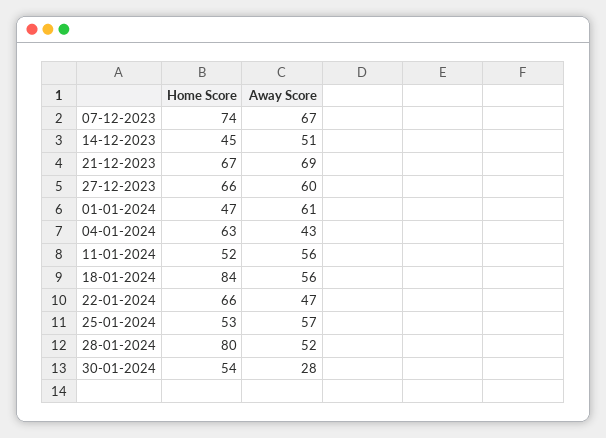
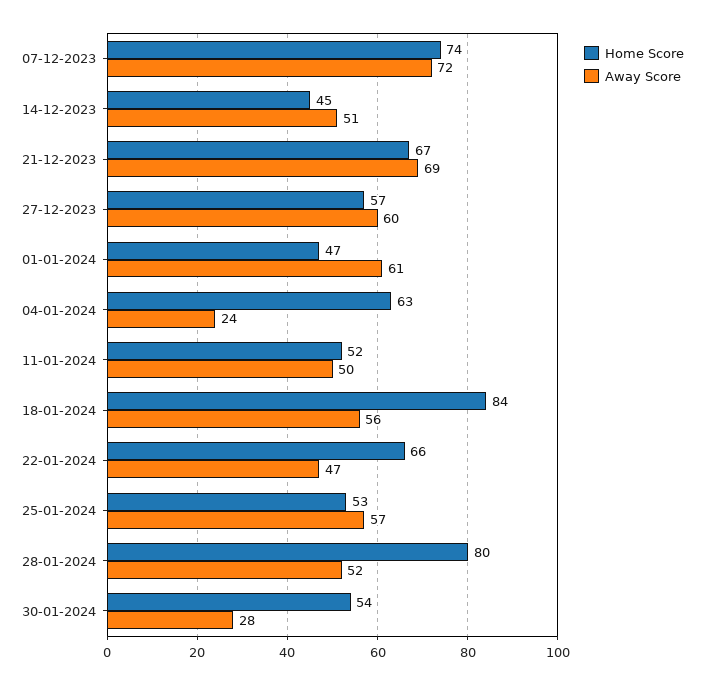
  {
    "Home Score": {
      "07-12-2023": 74,
      "14-12-2023": 45,
      "21-12-2023": 67,
-     "27-12-2023": 66,
+     "27-12-2023": 57,
      "01-01-2024": 47,
      "04-01-2024": 63,
      "11-01-2024": 52,
      "18-01-2024": 84,
      "22-01-2024": 66,
      "25-01-2024": 53,
      "28-01-2024": 80,
      "30-01-2024": 54
    },
    "Away Score": {
-     "07-12-2023": 67,
+     "07-12-2023": 72,
      "14-12-2023": 51,
      "21-12-2023": 69,
      "27-12-2023": 60,
      "01-01-2024": 61,
-     "04-01-2024": 43,
+     "04-01-2024": 24,
-     "11-01-2024": 56,
+     "11-01-2024": 50,
      "18-01-2024": 56,
      "22-01-2024": 47,
      "25-01-2024": 57,
      "28-01-2024": 52,
      "30-01-2024": 28
    }
  }

